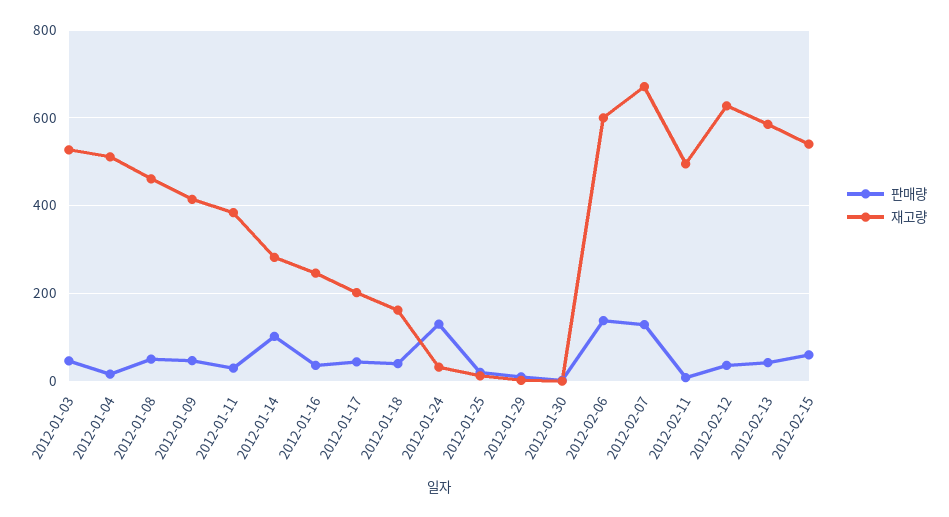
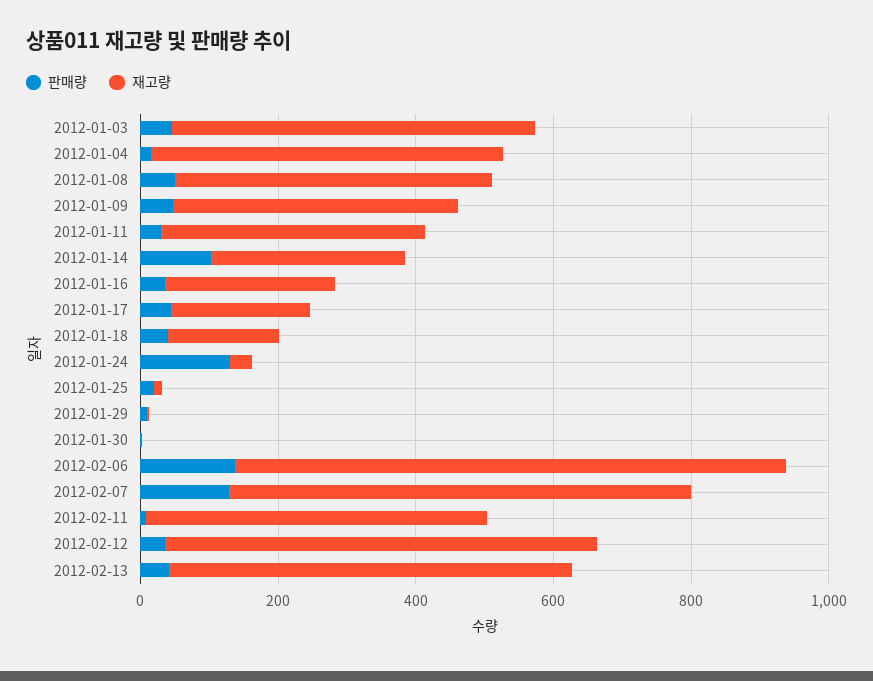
  {
    "판매량": {
      "2012-01-03": 40,
      "2012-01-04": 20,
      "2012-01-08": 60,
      "2012-01-09": 40,
      "2012-01-11": 40,
      "2012-01-14": 100,
      "2012-01-16": 40,
      "2012-01-17": 40,
      "2012-01-18": 40,
      "2012-01-24": 140,
      "2012-01-25": 20,
      "2012-01-29": 20,
      "2012-01-30": 0,
      "2012-02-06": 140,
      "2012-02-07": 120,
      "2012-02-11": 0,
      "2012-02-12": 40,
-     "2012-02-13": 40,
+     "2012-02-13": 40
-     "2012-02-15": 60
    },
    "재고량": {
      "2012-01-03": 520,
      "2012-01-04": 520,
      "2012-01-08": 460,
      "2012-01-09": 420,
      "2012-01-11": 380,
      "2012-01-14": 280,
      "2012-01-16": 240,
      "2012-01-17": 200,
      "2012-01-18": 160,
      "2012-01-24": 40,
      "2012-01-25": 20,
      "2012-01-29": 0,
      "2012-01-30": 0,
-     "2012-02-06": 600,
+     "2012-02-06": 800,
      "2012-02-07": 680,
      "2012-02-11": 500,
      "2012-02-12": 620,
-     "2012-02-13": 580,
+     "2012-02-13": 580
-     "2012-02-15": 540
    }
  }

